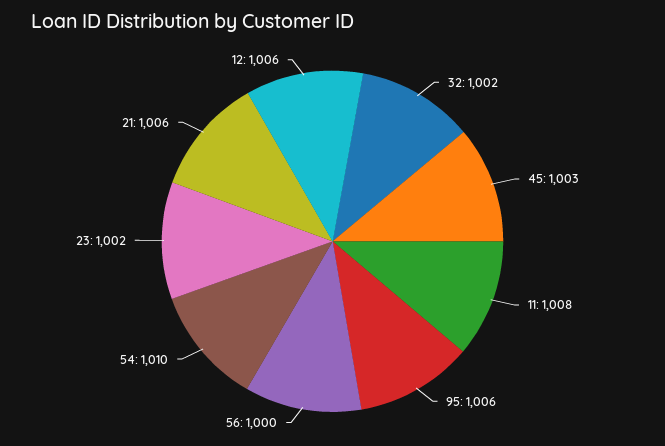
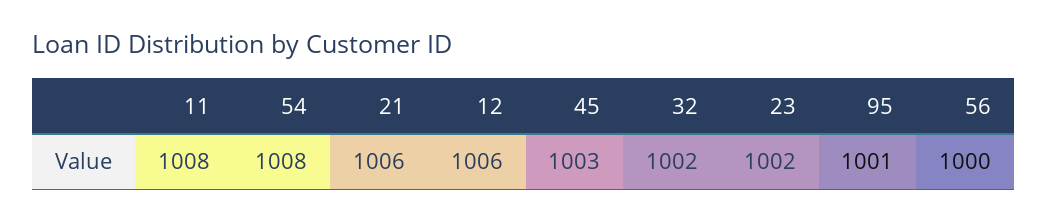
  {
    "32": 1002,
    "45": 1003,
    "11": 1008,
-   "95": 1006,
+   "95": 1001,
    "56": 1000,
-   "54": 1010,
+   "54": 1008,
    "23": 1002,
    "21": 1006,
    "12": 1006
  }

